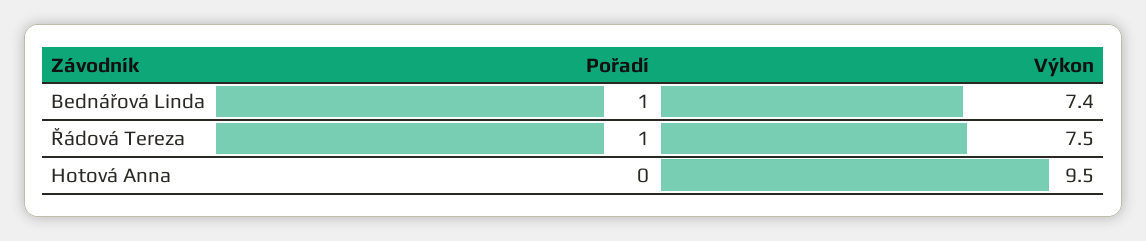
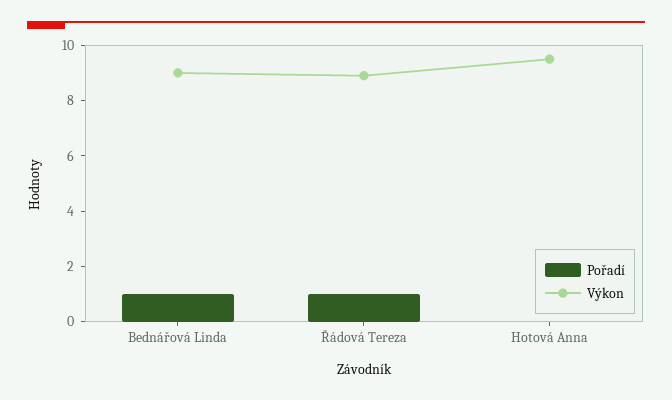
  {
    "Pořadí": {
      "Bednářová Linda": 1,
      "Řádová Tereza": 1,
      "Hotová Anna": 0
    },
    "Výkon": {
-     "Bednářová Linda": 7.4,
+     "Bednářová Linda": 9,
-     "Řádová Tereza": 7.5,
+     "Řádová Tereza": 9,
      "Hotová Anna": 9.5
    }
  }

